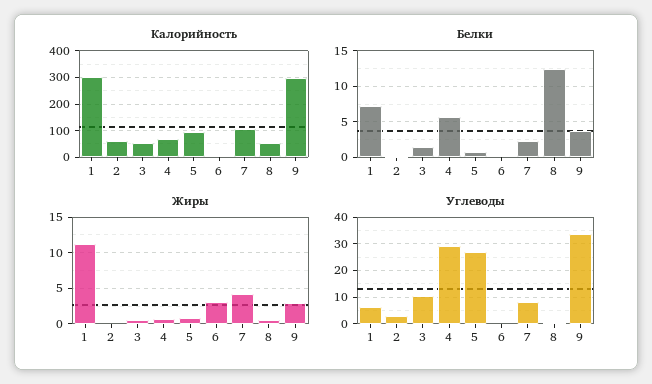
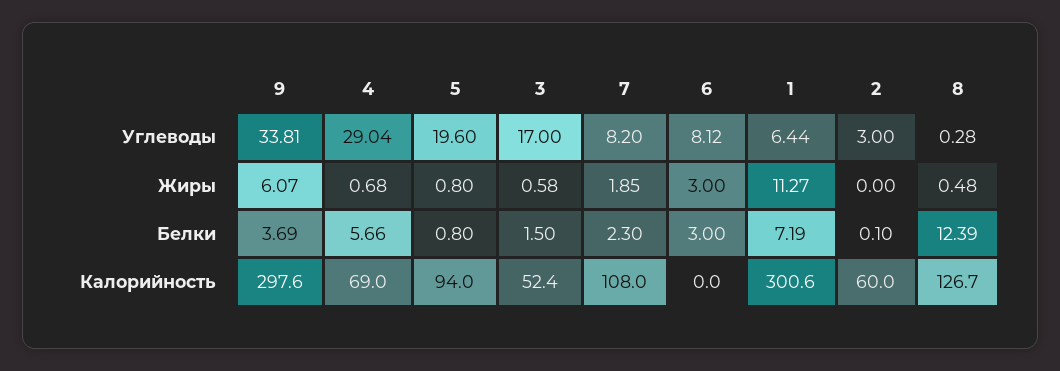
  {
    "Калорийность": {
      "1": 300.6,
      "2": 60,
      "3": 52.4,
      "4": 69,
      "5": 94,
      "6": 0,
      "7": 108,
-     "8": 50,
+     "8": 126.7,
      "9": 297.6
    },
    "Белки": {
      "1": 7.19,
      "2": 0.1,
      "3": 1.5,
      "4": 5.66,
      "5": 0.8,
-     "6": 0,
+     "6": 3,
      "7": 2.3,
      "8": 12.39,
      "9": 3.69
    },
    "Жиры": {
      "1": 11.27,
      "2": 0,
      "3": 0.58,
      "4": 0.68,
      "5": 0.8,
      "6": 3,
-     "7": 4,
+     "7": 1.85,
      "8": 0.48,
-     "9": 3
+     "9": 6.07
    },
    "Углеводы": {
      "1": 6.44,
      "2": 3,
-     "3": 10,
+     "3": 17,
      "4": 29.04,
-     "5": 27.5,
+     "5": 19.6,
-     "6": 0,
+     "6": 8.12,
      "7": 8.2,
      "8": 0.28,
      "9": 33.81
    }
  }

